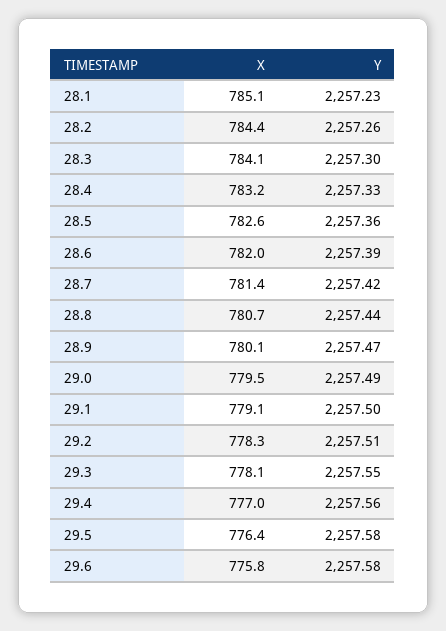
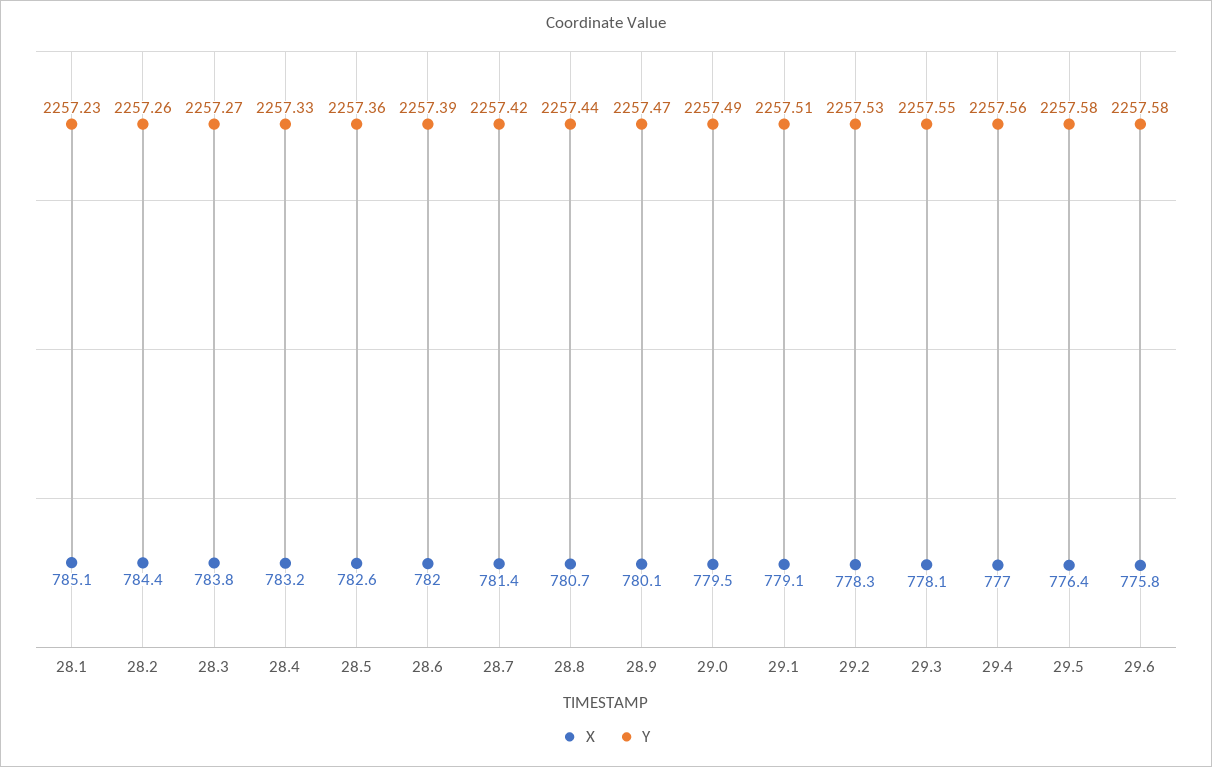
  {
    "X": {
      "28.1": 785.1,
      "28.2": 784.4,
-     "28.3": 784.1,
+     "28.3": 783.8,
      "28.4": 783.2,
      "28.5": 782.6,
      "28.6": 782,
      "28.7": 781.4,
      "28.8": 780.7,
      "28.9": 780.1,
      "29.0": 779.5,
      "29.1": 779.1,
      "29.2": 778.3,
      "29.3": 778.1,
      "29.4": 777,
      "29.5": 776.4,
      "29.6": 775.8
    },
    "Y": {
      "28.1": 2257.23,
      "28.2": 2257.26,
-     "28.3": 2257.3,
+     "28.3": 2257.27,
      "28.4": 2257.33,
      "28.5": 2257.36,
      "28.6": 2257.39,
      "28.7": 2257.42,
      "28.8": 2257.44,
      "28.9": 2257.47,
      "29.0": 2257.49,
-     "29.1": 2257.5,
+     "29.1": 2257.51,
-     "29.2": 2257.51,
+     "29.2": 2257.53,
      "29.3": 2257.55,
      "29.4": 2257.56,
      "29.5": 2257.58,
      "29.6": 2257.58
    }
  }

